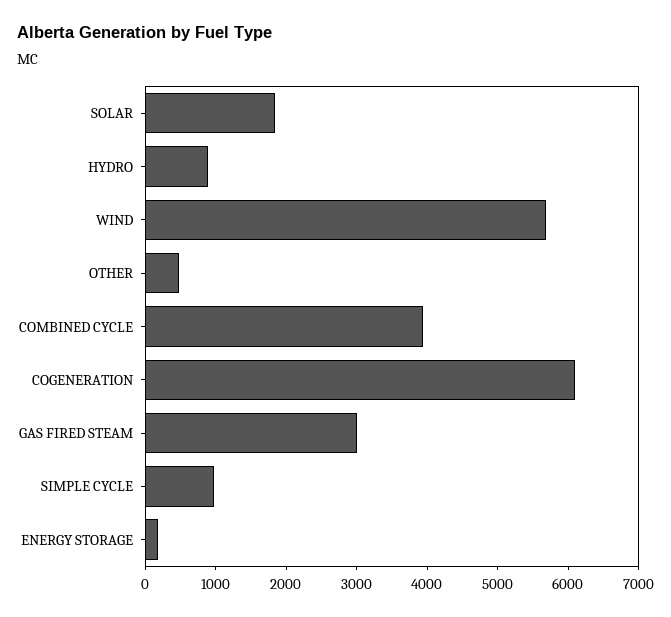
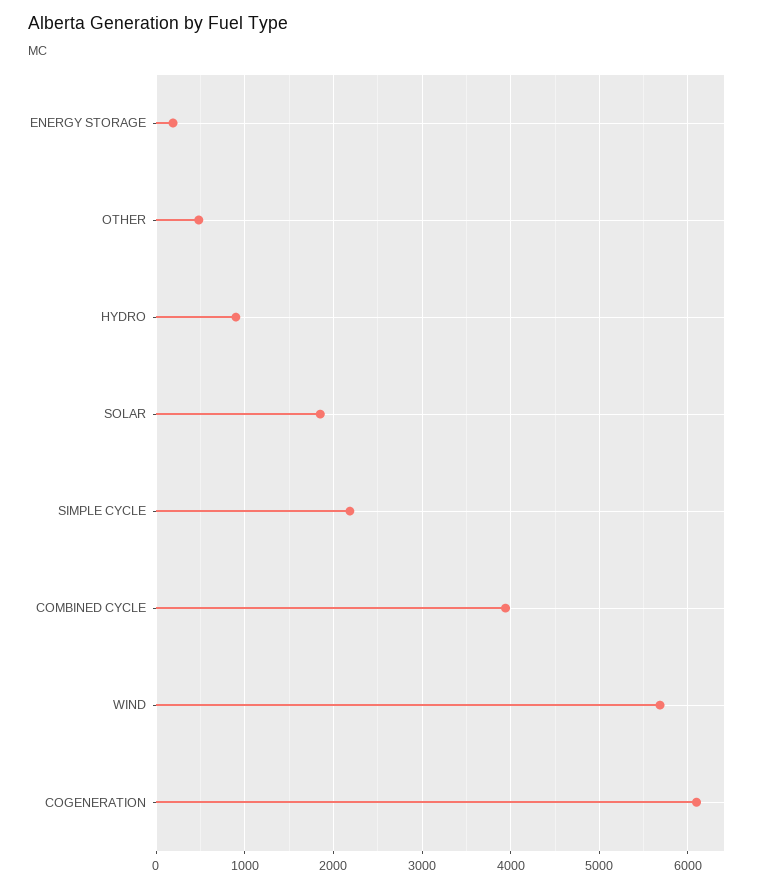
  {
    "SOLAR": 1900,
    "HYDRO": 900,
    "WIND": 5700,
    "OTHER": 500,
    "COMBINED CYCLE": 3900,
    "COGENERATION": 6100,
-   "GAS FIRED STEAM": 3000,
-   "SIMPLE CYCLE": 1000,
+   "SIMPLE CYCLE": 2200,
    "ENERGY STORAGE": 200
  }

